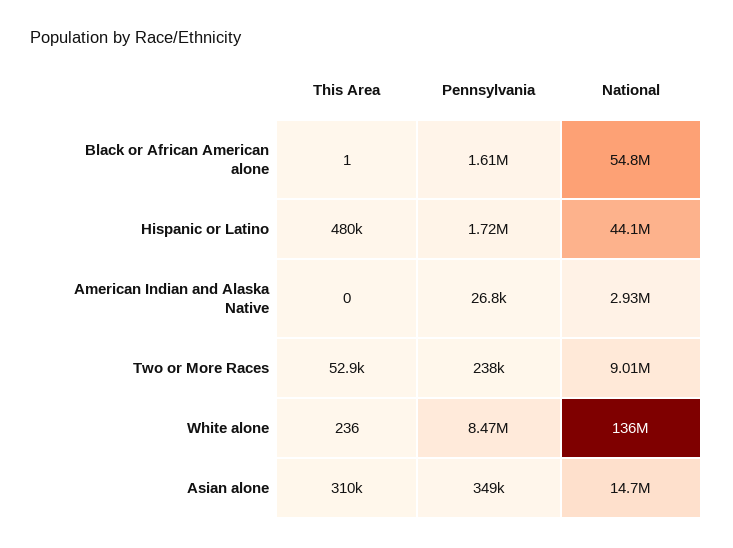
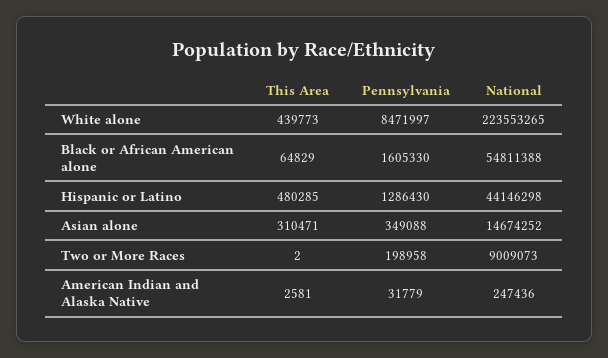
  {
    "This Area": {
-     "Black or African American alone": 1,
+     "Black or African American alone": 64829,
      "Hispanic or Latino": 480285,
-     "American Indian and Alaska Native": 0,
+     "American Indian and Alaska Native": 2581,
-     "Two or More Races": 52900,
+     "Two or More Races": 2,
-     "White alone": 236,
+     "White alone": 439773,
      "Asian alone": 310471
    },
    "Pennsylvania": {
      "Black or African American alone": 1605330,
-     "Hispanic or Latino": 1720000,
+     "Hispanic or Latino": 1286430,
-     "American Indian and Alaska Native": 26800,
+     "American Indian and Alaska Native": 31779,
-     "Two or More Races": 238000,
+     "Two or More Races": 198958,
      "White alone": 8471997,
      "Asian alone": 349088
    },
    "National": {
      "Black or African American alone": 54811388,
      "Hispanic or Latino": 44146298,
-     "American Indian and Alaska Native": 2930000,
+     "American Indian and Alaska Native": 247436,
      "Two or More Races": 9009073,
-     "White alone": 136000000,
+     "White alone": 223553265,
      "Asian alone": 14674252
    }
  }

